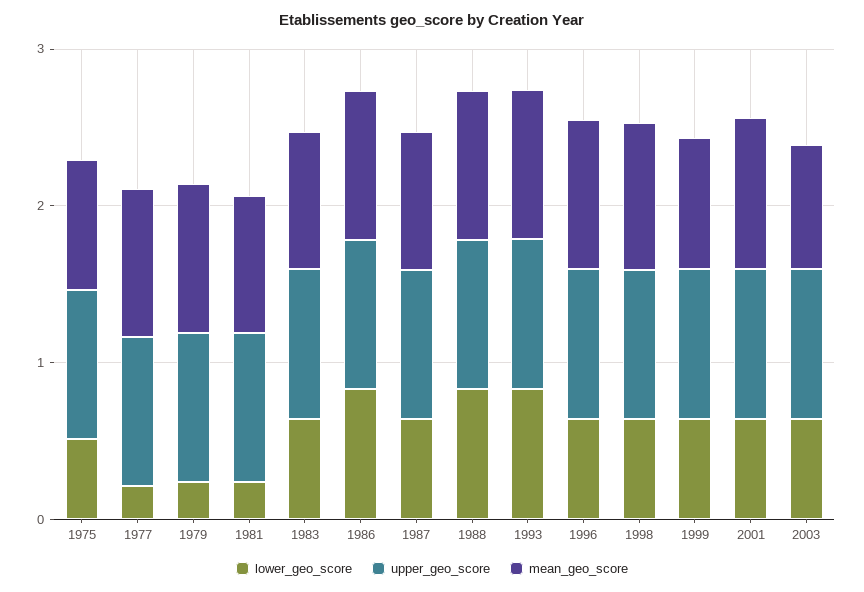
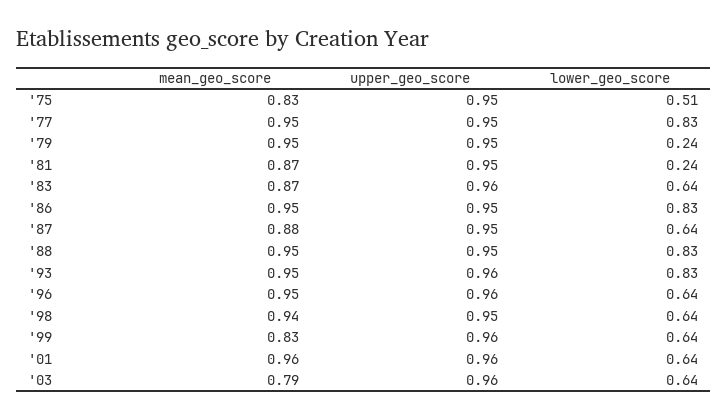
  {
    "lower_geo_score": {
      "1975": 0.51,
-     "1977": 0.2,
+     "1977": 0.83,
      "1979": 0.24,
      "1981": 0.24,
      "1983": 0.64,
      "1986": 0.83,
      "1987": 0.64,
      "1988": 0.83,
      "1993": 0.83,
      "1996": 0.64,
      "1998": 0.64,
      "1999": 0.64,
      "2001": 0.64,
      "2003": 0.64
    },
    "upper_geo_score": {
      "1975": 0.95,
      "1977": 0.95,
      "1979": 0.95,
      "1981": 0.95,
      "1983": 0.96,
      "1986": 0.95,
      "1987": 0.95,
      "1988": 0.95,
      "1993": 0.96,
      "1996": 0.96,
      "1998": 0.95,
      "1999": 0.96,
      "2001": 0.96,
      "2003": 0.96
    },
    "mean_geo_score": {
      "1975": 0.83,
      "1977": 0.95,
      "1979": 0.95,
      "1981": 0.87,
      "1983": 0.87,
      "1986": 0.95,
      "1987": 0.88,
      "1988": 0.95,
      "1993": 0.95,
      "1996": 0.95,
      "1998": 0.94,
      "1999": 0.83,
      "2001": 0.96,
      "2003": 0.79
    }
  }

